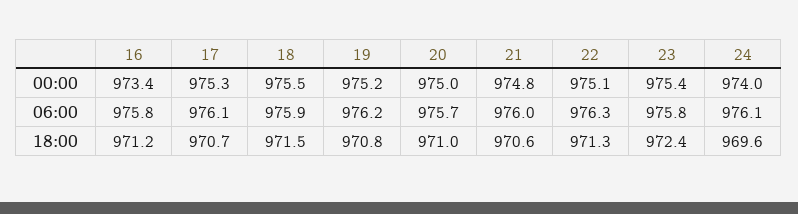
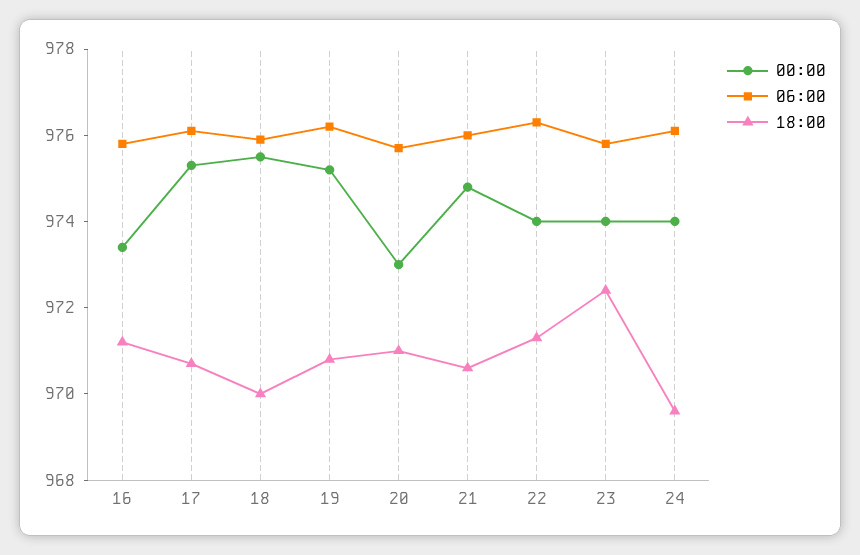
  {
    "00:00": {
      "16": 973.4,
      "17": 975.3,
      "18": 975.5,
      "19": 975.2,
-     "20": 975,
+     "20": 973,
      "21": 974.8,
-     "22": 975.1,
+     "22": 974,
-     "23": 975.4,
+     "23": 974,
      "24": 974
    },
    "06:00": {
      "16": 975.8,
      "17": 976.1,
      "18": 975.9,
      "19": 976.2,
      "20": 975.7,
      "21": 976,
      "22": 976.3,
      "23": 975.8,
      "24": 976.1
    },
    "18:00": {
      "16": 971.2,
      "17": 970.7,
-     "18": 971.5,
+     "18": 970,
      "19": 970.8,
      "20": 971,
      "21": 970.6,
      "22": 971.3,
      "23": 972.4,
      "24": 969.6
    }
  }

